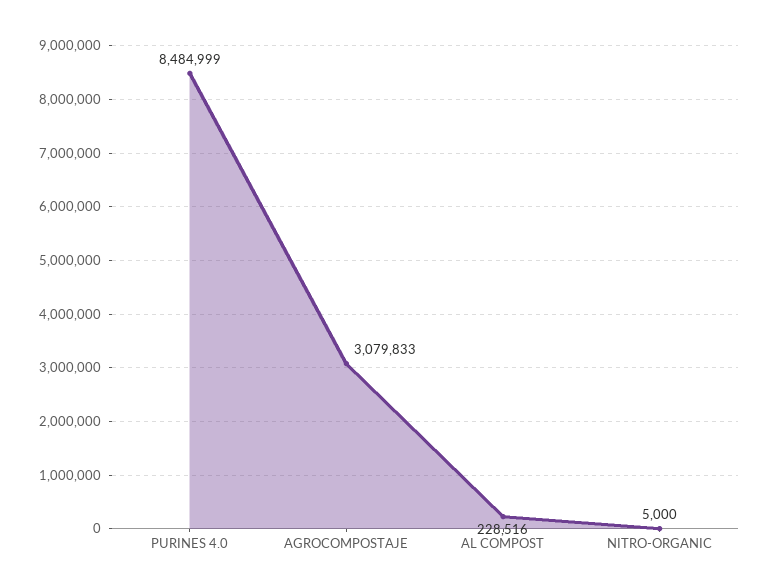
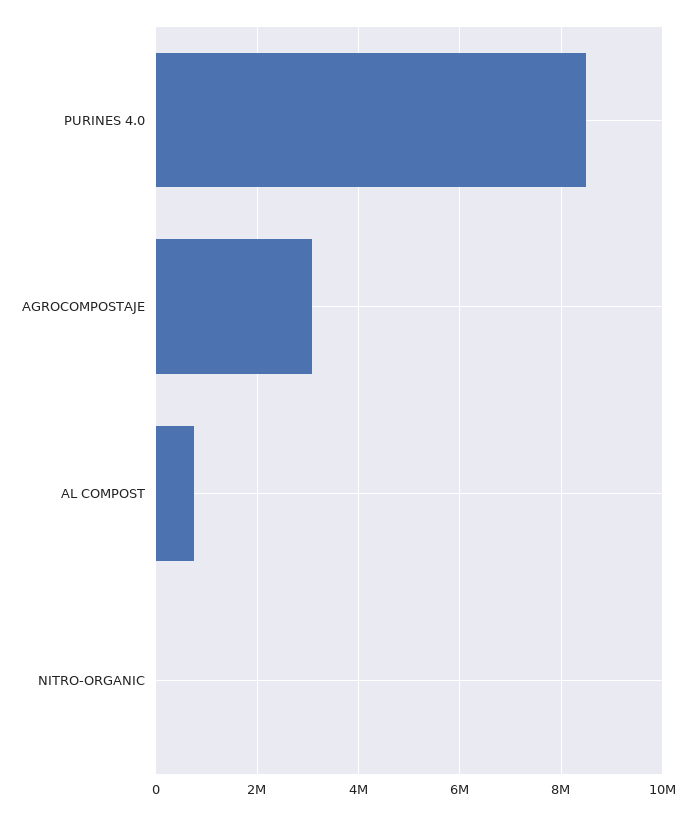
  {
    "PURINES 4.0": 8484999,
    "AGROCOMPOSTAJE": 3079833,
-   "AL COMPOST": 228516,
+   "AL COMPOST": 800000,
    "NITRO-ORGANIC": 5000
  }

